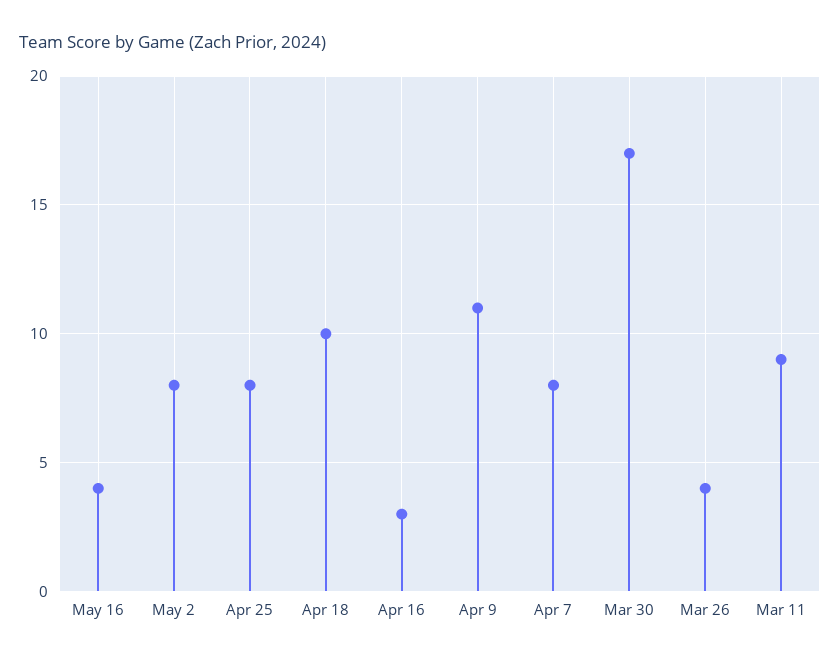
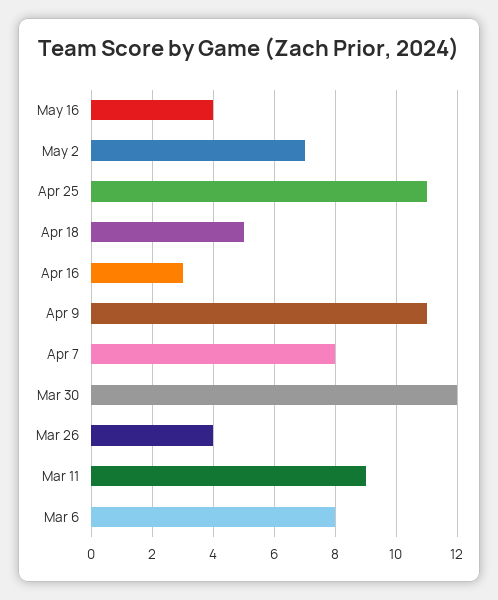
  {
    "May 16": 4,
-   "May 2": 8,
+   "May 2": 7,
-   "Apr 25": 8,
+   "Apr 25": 11,
-   "Apr 18": 10,
+   "Apr 18": 5,
    "Apr 16": 3,
    "Apr 9": 11,
    "Apr 7": 8,
-   "Mar 30": 17,
+   "Mar 30": 12,
    "Mar 26": 4,
-   "Mar 11": 9
+   "Mar 11": 9,
+   "Mar 6": 8
  }

